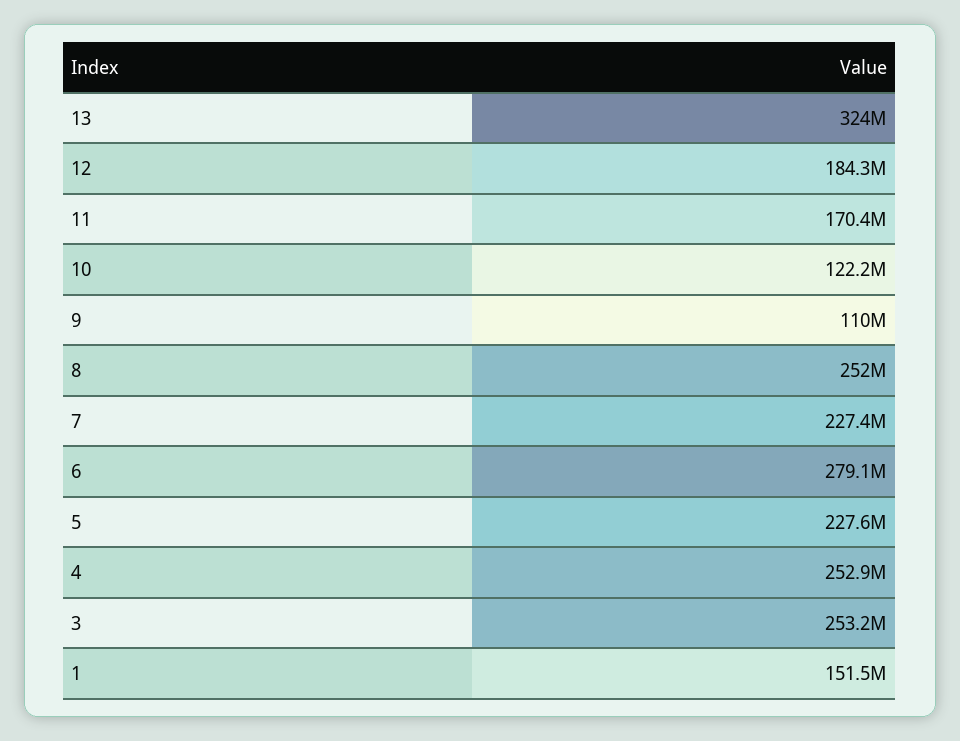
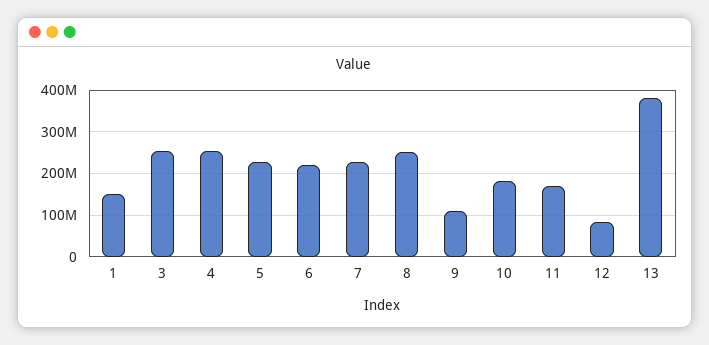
  {
-   "13": 324000000,
+   "13": 380000000,
-   "12": 184300000,
+   "12": 80000000,
    "11": 170400000,
-   "10": 122200000,
+   "10": 180000000,
    "9": 110000000,
    "8": 252000000,
    "7": 227400000,
-   "6": 279100000,
+   "6": 220000000,
    "5": 227600000,
    "4": 252900000,
    "3": 253200000,
    "1": 151500000
  }

